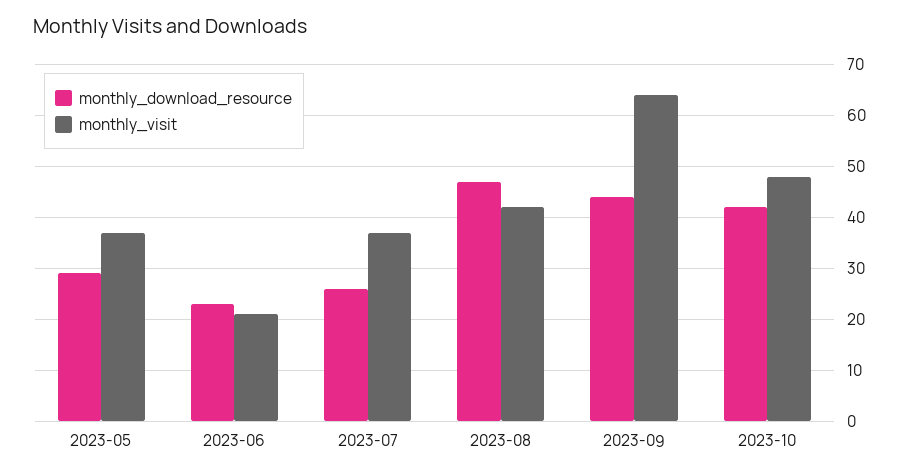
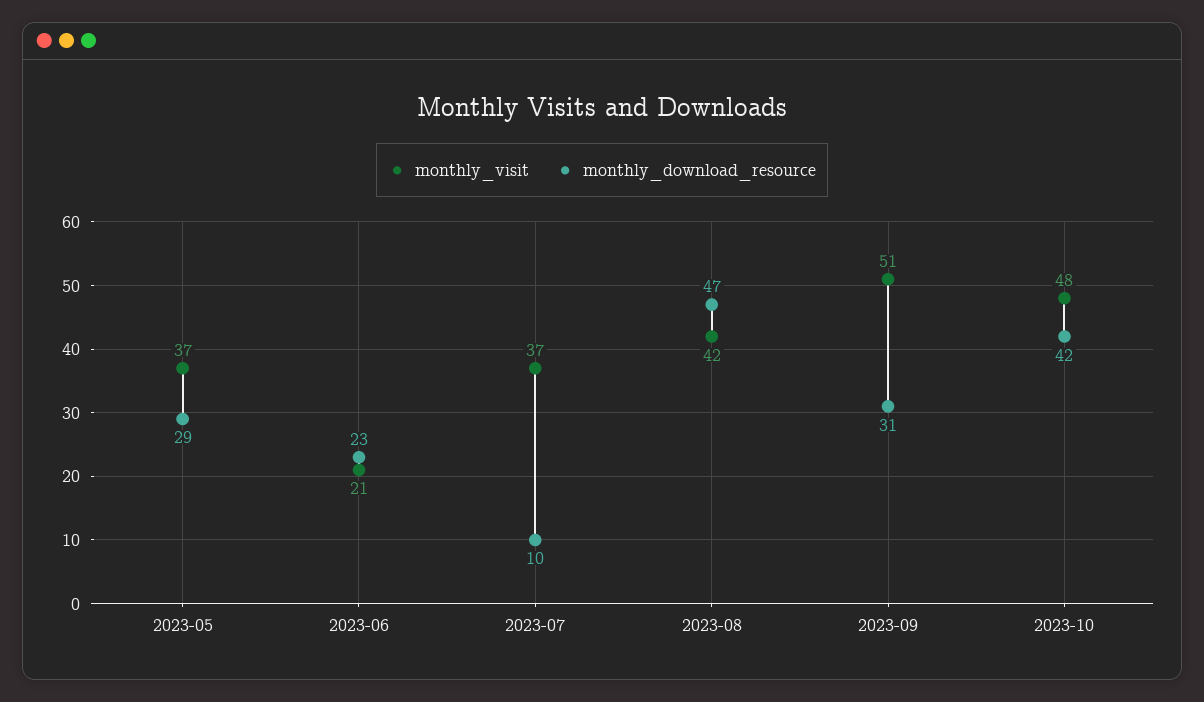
  {
    "monthly_download_resource": {
      "2023-05": 29,
      "2023-06": 23,
-     "2023-07": 25,
+     "2023-07": 10,
      "2023-08": 47,
-     "2023-09": 45,
+     "2023-09": 31,
      "2023-10": 42
    },
    "monthly_visit": {
      "2023-05": 37,
      "2023-06": 21,
      "2023-07": 37,
      "2023-08": 42,
-     "2023-09": 65,
+     "2023-09": 51,
      "2023-10": 48
    }
  }

